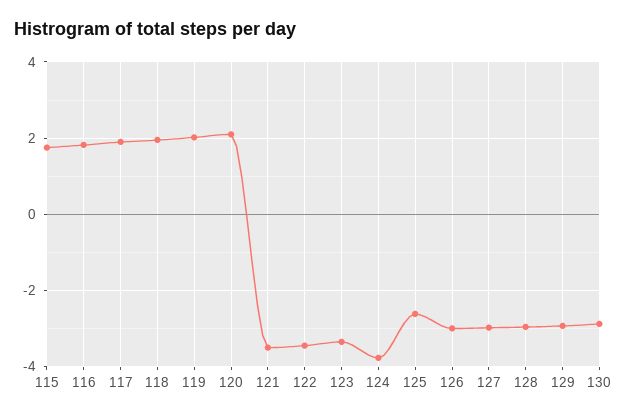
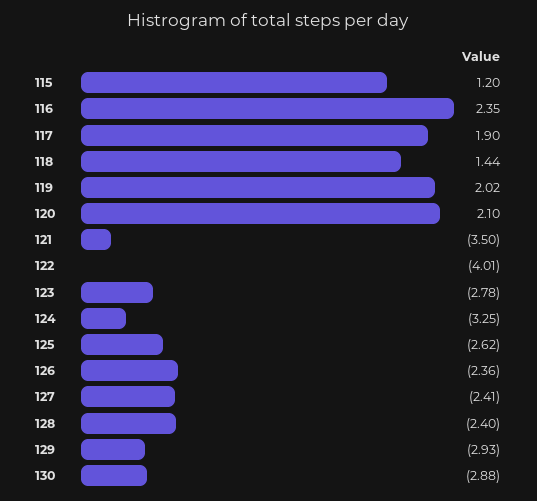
  {
-   "115": 1.8,
+   "115": 1.2,
-   "116": 1.8,
+   "116": 2.35,
    "117": 1.9,
-   "118": 2,
+   "118": 1.44,
    "119": 2.02,
    "120": 2.1,
    "121": -3.5,
-   "122": -3.4,
+   "122": -4.01,
-   "123": -3.4,
+   "123": -2.78,
-   "124": -3.8,
+   "124": -3.25,
    "125": -2.62,
-   "126": -3,
+   "126": -2.36,
-   "127": -3,
+   "127": -2.41,
-   "128": -3,
+   "128": -2.4,
    "129": -2.93,
    "130": -2.88
  }

